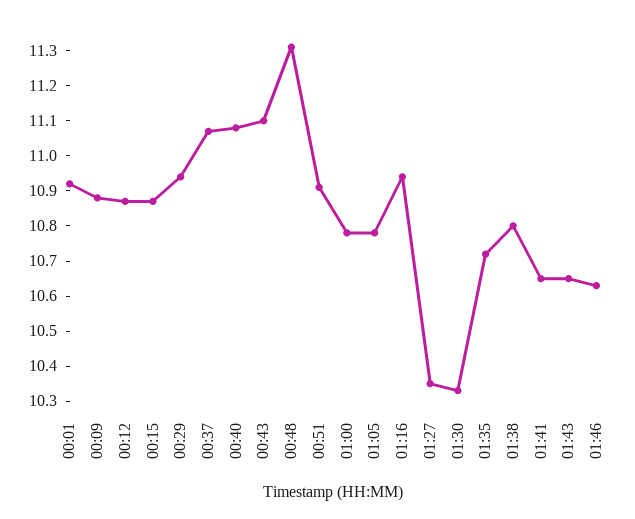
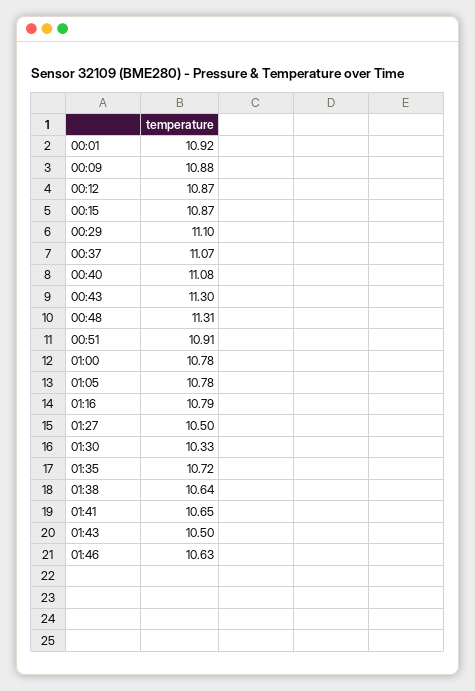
  {
    "00:01": 10.92,
    "00:09": 10.88,
    "00:12": 10.87,
    "00:15": 10.87,
-   "00:29": 10.95,
+   "00:29": 11.1,
    "00:37": 11.07,
    "00:40": 11.08,
-   "00:43": 11.1,
+   "00:43": 11.3,
    "00:48": 11.31,
    "00:51": 10.91,
    "01:00": 10.78,
    "01:05": 10.78,
-   "01:16": 10.95,
+   "01:16": 10.79,
-   "01:27": 10.35,
+   "01:27": 10.5,
    "01:30": 10.33,
    "01:35": 10.72,
-   "01:38": 10.8,
+   "01:38": 10.64,
    "01:41": 10.65,
-   "01:43": 10.65,
+   "01:43": 10.5,
    "01:46": 10.63
  }

